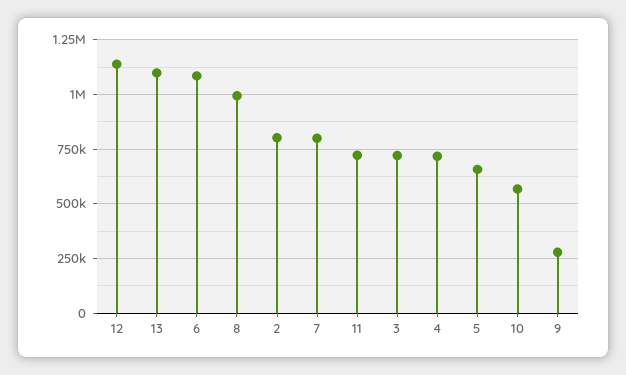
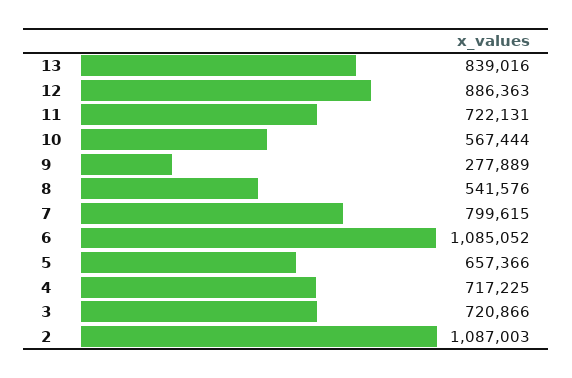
  {
-   "12": 1150000,
+   "12": 886363,
-   "13": 1100000,
+   "13": 839016,
    "6": 1085052,
-   "8": 1000000,
+   "8": 541576,
-   "2": 800000,
+   "2": 1087003,
    "7": 799615,
    "11": 722131,
    "3": 720866,
    "4": 717225,
    "5": 657366,
    "10": 567444,
    "9": 277889
  }

